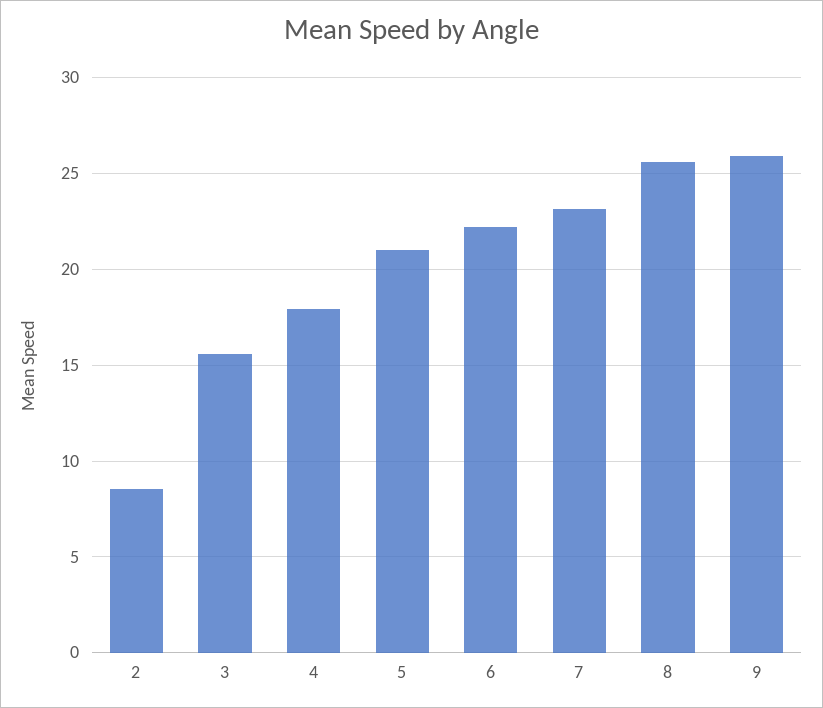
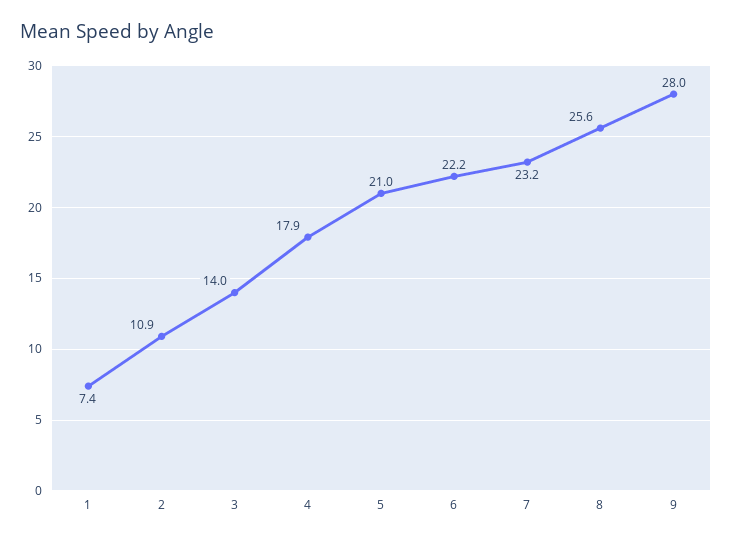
  {
-   "2": 8.5,
+   "2": 10.9,
-   "3": 15.5,
+   "3": 14,
    "4": 17.9,
    "5": 21,
    "6": 22.2,
    "7": 23.2,
    "8": 25.6,
-   "9": 26
+   "9": 28,
+   "1": 7.4
  }

